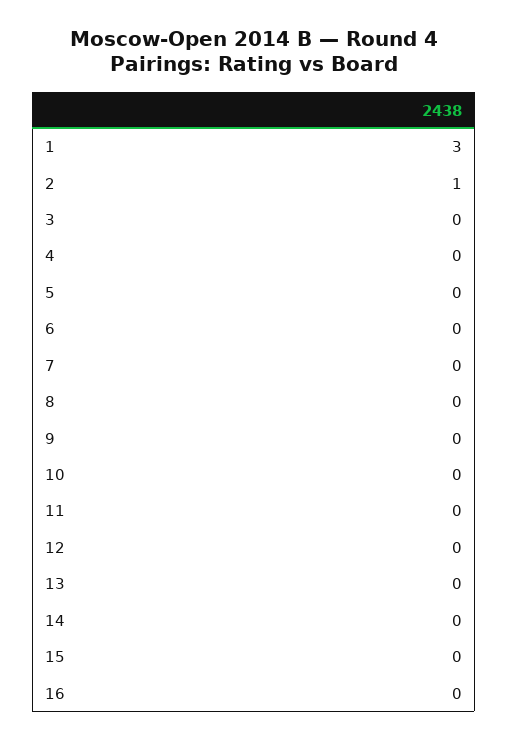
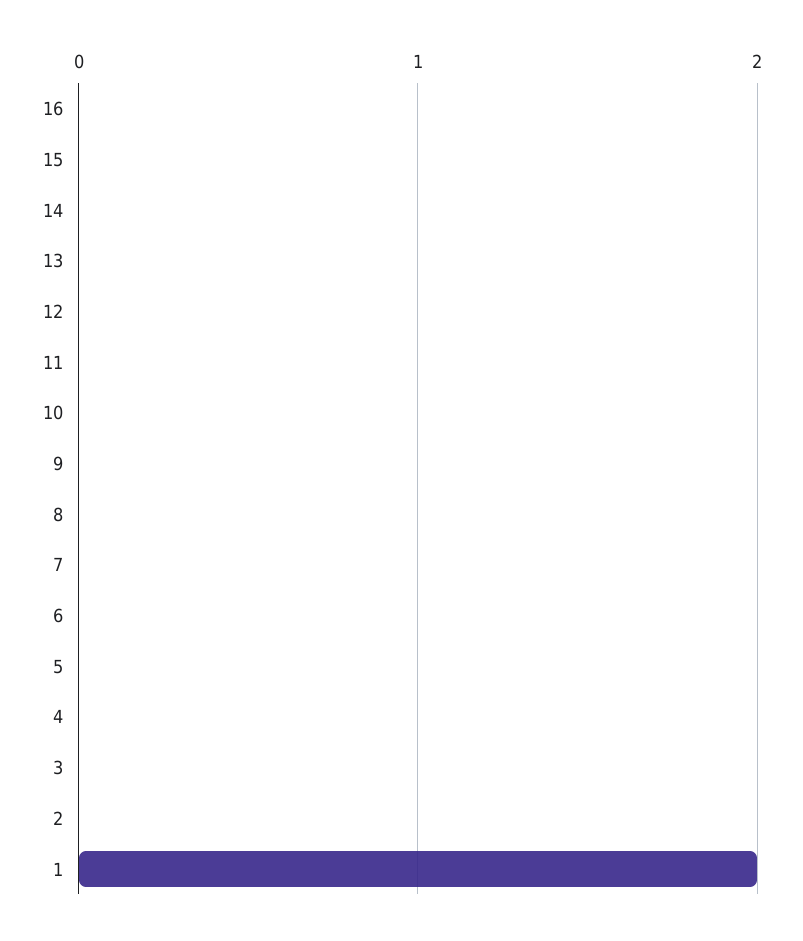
  {
-   "1": 3,
+   "1": 2,
-   "2": 1,
+   "2": 0,
    "3": 0,
    "4": 0,
    "5": 0,
    "6": 0,
    "7": 0,
    "8": 0,
    "9": 0,
    "10": 0,
    "11": 0,
    "12": 0,
    "13": 0,
    "14": 0,
    "15": 0,
    "16": 0
  }

